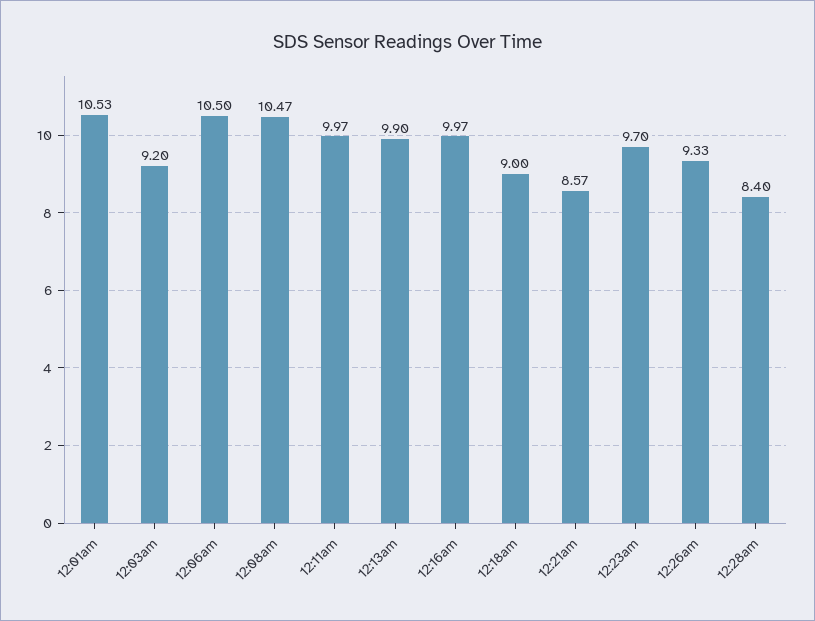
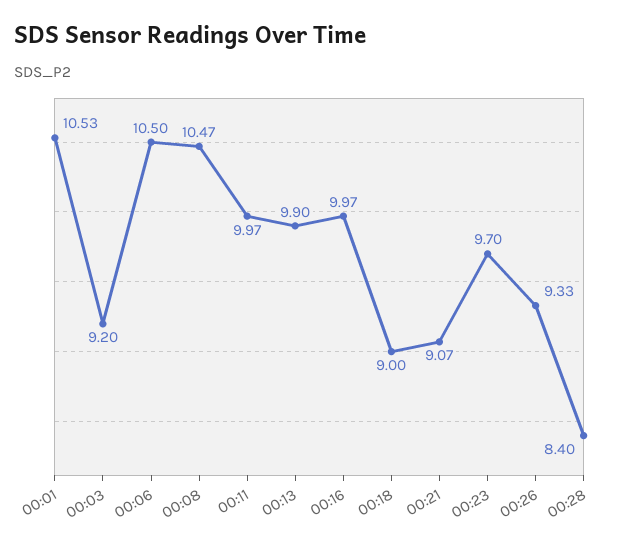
  {
    "12:01am": 10.53,
    "12:03am": 9.2,
    "12:06am": 10.5,
    "12:08am": 10.47,
    "12:11am": 9.97,
    "12:13am": 9.9,
    "12:16am": 9.97,
    "12:18am": 9,
-   "12:21am": 8.57,
+   "12:21am": 9.07,
    "12:23am": 9.7,
    "12:26am": 9.33,
    "12:28am": 8.4
  }

